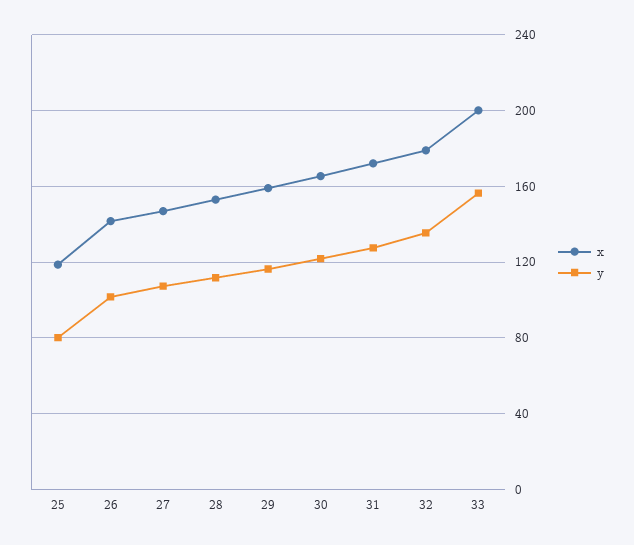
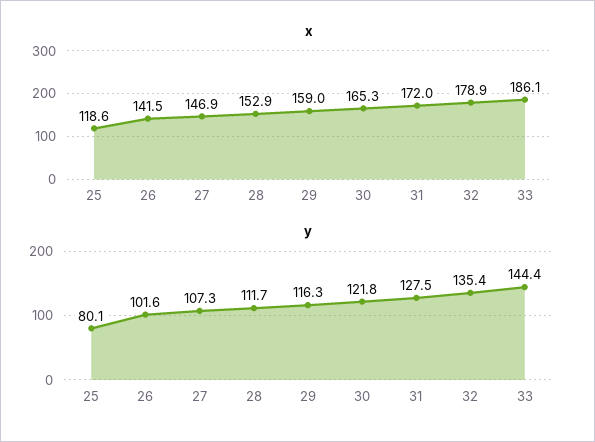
  {
    "x": {
      "25": 118.6,
      "26": 141.5,
      "27": 146.9,
      "28": 152.9,
      "29": 159,
      "30": 165.3,
      "31": 172,
      "32": 178.9,
-     "33": 200
+     "33": 186.1
    },
    "y": {
      "25": 80.1,
      "26": 101.6,
      "27": 107.3,
      "28": 111.7,
      "29": 116.3,
      "30": 121.8,
      "31": 127.5,
      "32": 135.4,
-     "33": 155
+     "33": 144.4
    }
  }

